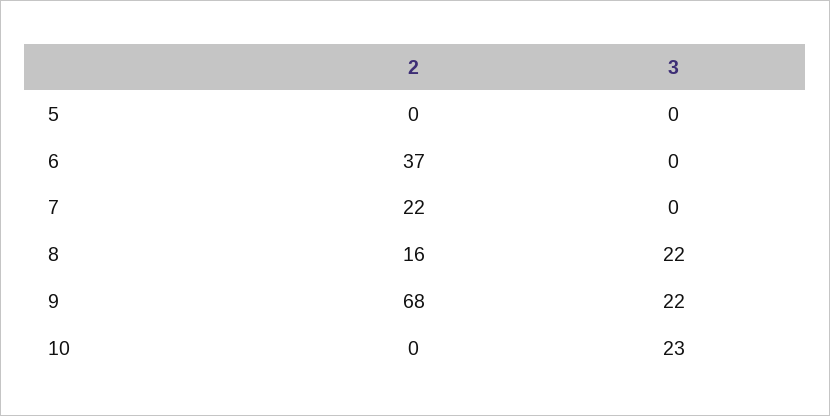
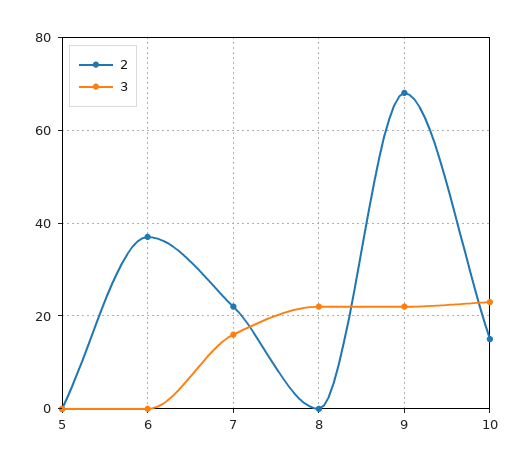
  {
    "2": {
      "5": 0,
      "6": 37,
      "7": 22,
-     "8": 16,
+     "8": 0,
      "9": 68,
-     "10": 0
+     "10": 15
    },
    "3": {
      "5": 0,
      "6": 0,
-     "7": 0,
+     "7": 15,
      "8": 22,
      "9": 22,
      "10": 23
    }
  }

